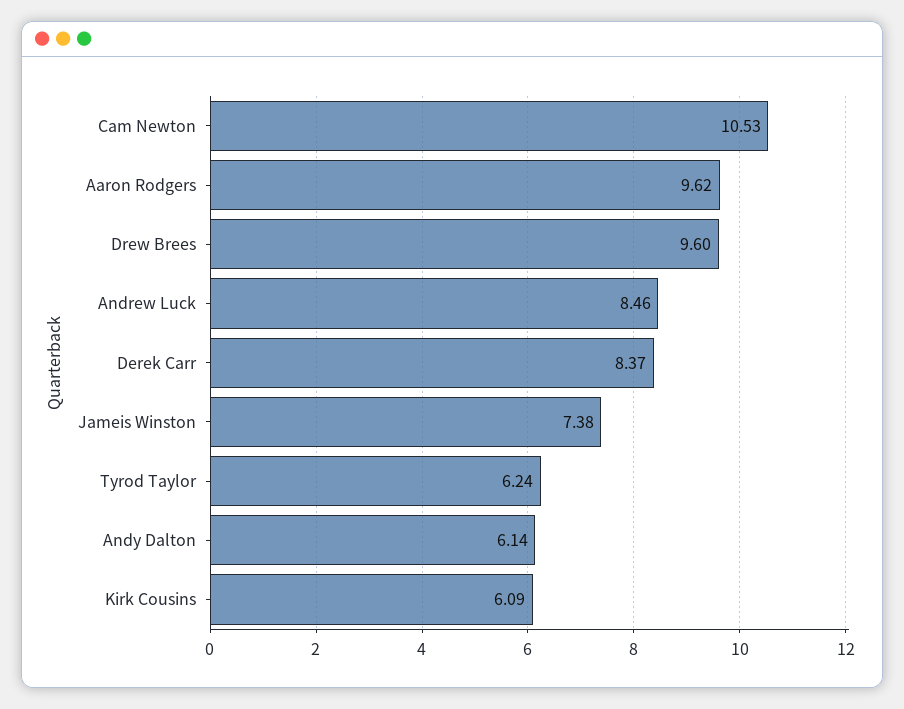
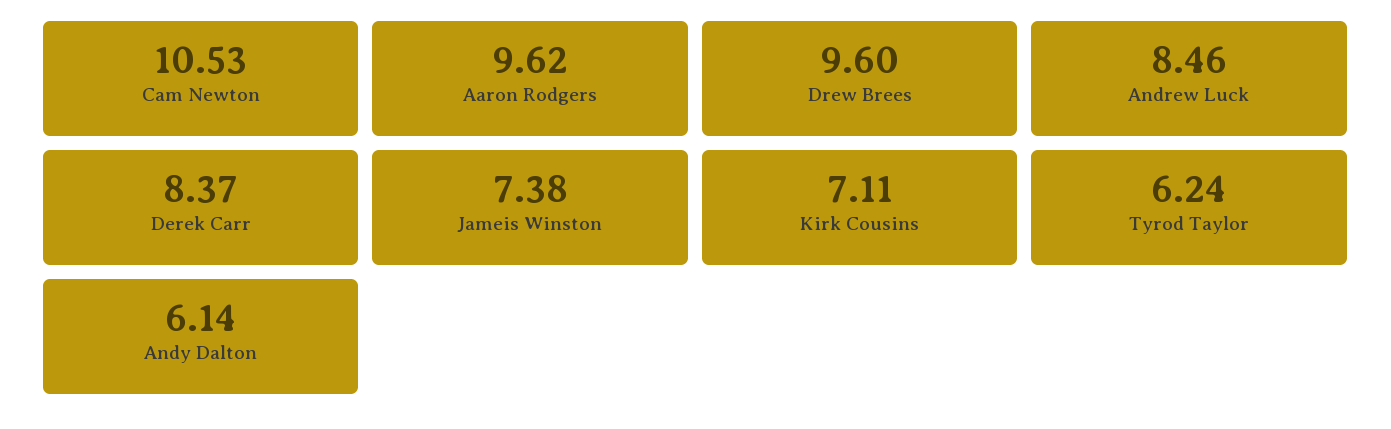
  {
    "Cam Newton": 10.53,
    "Aaron Rodgers": 9.62,
    "Drew Brees": 9.6,
    "Andrew Luck": 8.46,
    "Derek Carr": 8.37,
    "Jameis Winston": 7.38,
    "Tyrod Taylor": 6.24,
    "Andy Dalton": 6.14,
-   "Kirk Cousins": 6.09
+   "Kirk Cousins": 7.11
  }

